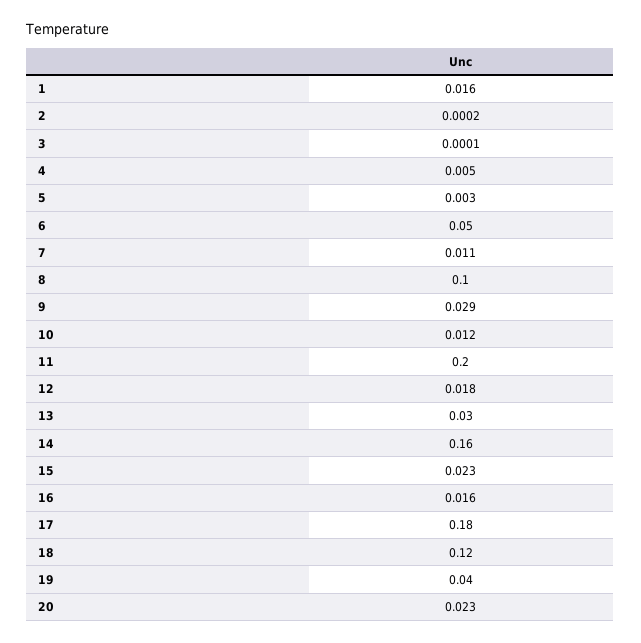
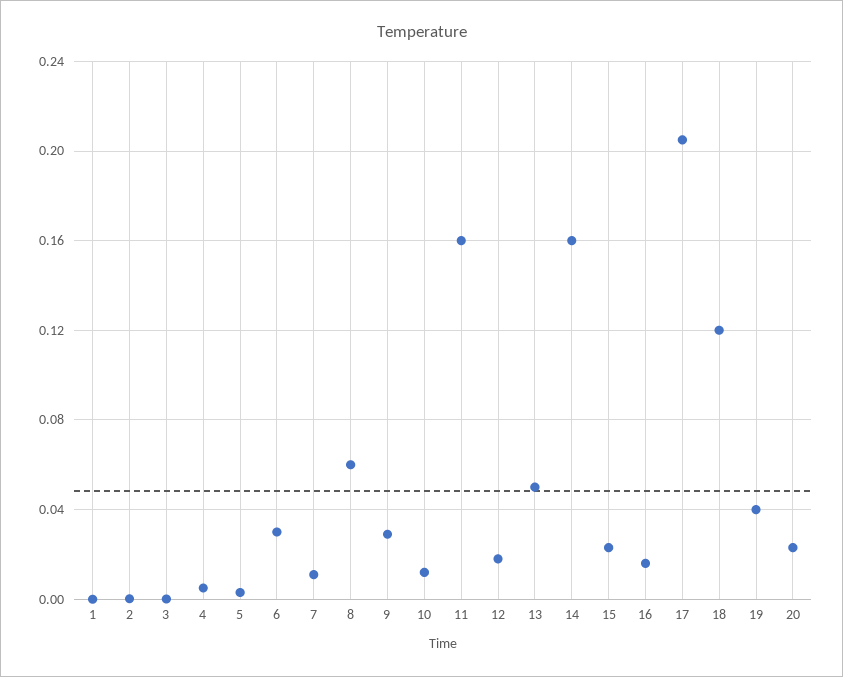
  {
-   "1": 0.016,
+   "1": 0,
    "2": 0.0002,
    "3": 0.0001,
    "4": 0.005,
    "5": 0.003,
-   "6": 0.05,
+   "6": 0.03,
    "7": 0.011,
-   "8": 0.1,
+   "8": 0.06,
    "9": 0.029,
    "10": 0.012,
-   "11": 0.2,
+   "11": 0.16,
    "12": 0.018,
-   "13": 0.03,
+   "13": 0.05,
    "14": 0.16,
    "15": 0.023,
    "16": 0.016,
-   "17": 0.18,
+   "17": 0.205,
    "18": 0.12,
    "19": 0.04,
    "20": 0.023
  }

